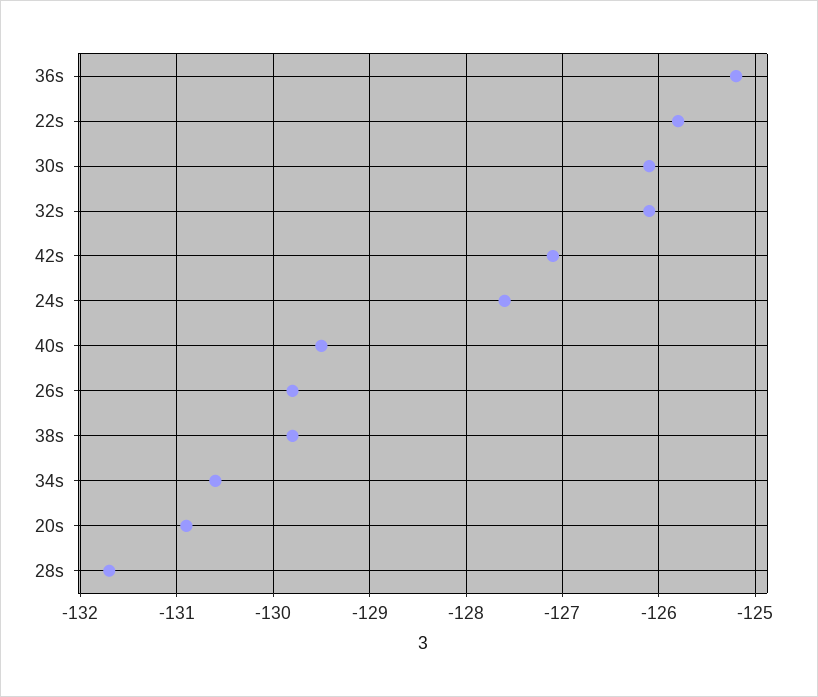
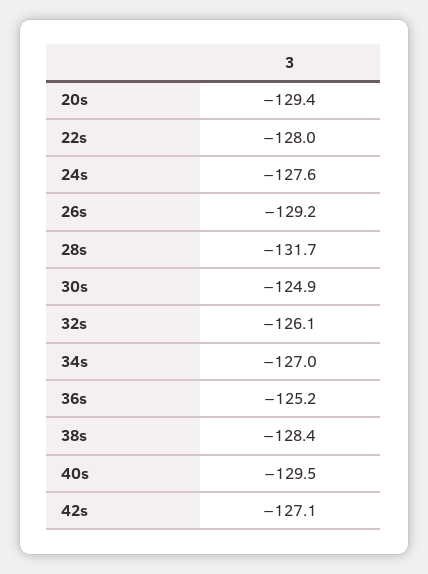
  {
    "36s": -125.2,
-   "22s": -125.8,
+   "22s": -128,
-   "30s": -126.1,
+   "30s": -124.9,
    "32s": -126.1,
    "42s": -127.1,
    "24s": -127.6,
    "40s": -129.5,
-   "26s": -129.8,
+   "26s": -129.2,
-   "38s": -129.8,
+   "38s": -128.4,
-   "34s": -130.6,
+   "34s": -127,
-   "20s": -130.9,
+   "20s": -129.4,
    "28s": -131.7
  }

